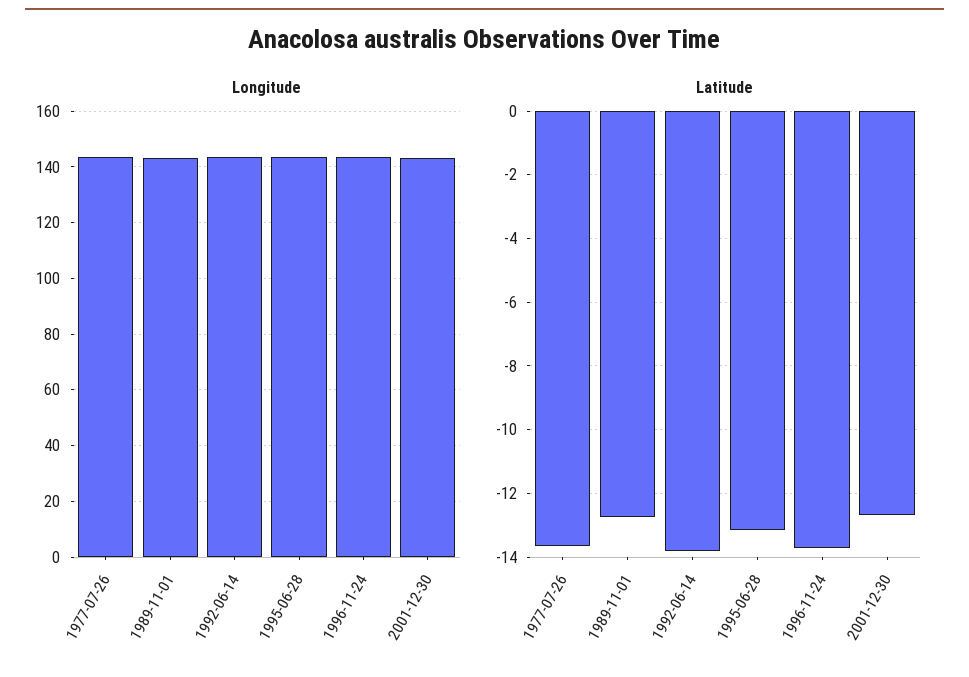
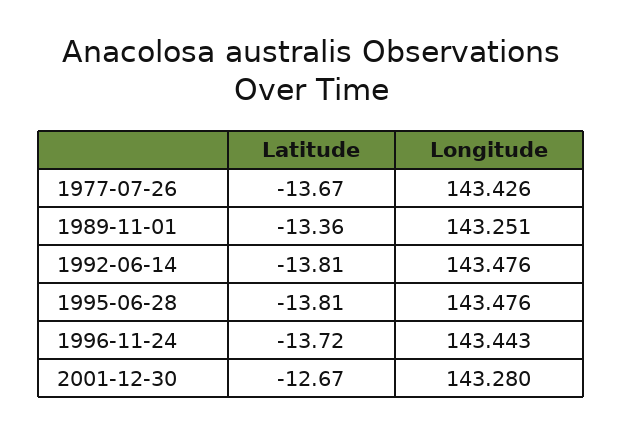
  {
    "Longitude": {
      "1977-07-26": 143.426,
      "1989-11-01": 143.251,
      "1992-06-14": 143.476,
      "1995-06-28": 143.476,
      "1996-11-24": 143.443,
      "2001-12-30": 143.28
    },
    "Latitude": {
      "1977-07-26": -13.67,
-     "1989-11-01": -12.8,
+     "1989-11-01": -13.36,
      "1992-06-14": -13.81,
-     "1995-06-28": -13.2,
+     "1995-06-28": -13.81,
      "1996-11-24": -13.72,
      "2001-12-30": -12.67
    }
  }

